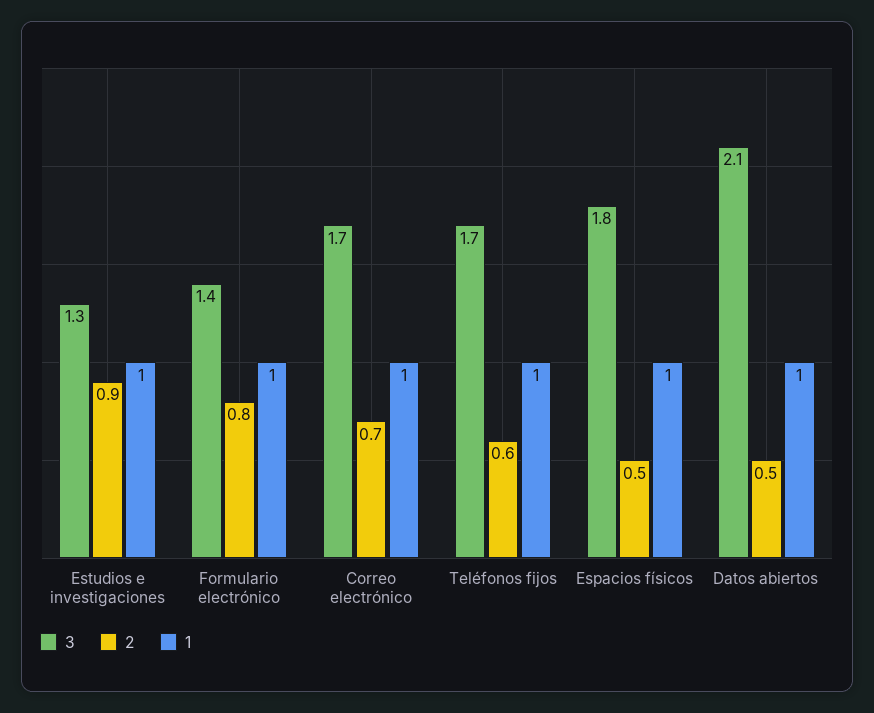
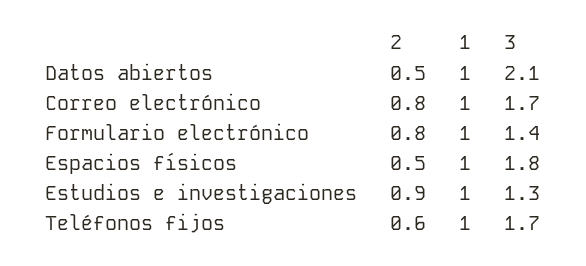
  {
    "3": {
      "Estudios e investigaciones": 1.3,
      "Formulario electrónico": 1.4,
      "Correo electrónico": 1.7,
      "Teléfonos fijos": 1.7,
      "Espacios físicos": 1.8,
      "Datos abiertos": 2.1
    },
    "2": {
      "Estudios e investigaciones": 0.9,
      "Formulario electrónico": 0.8,
-     "Correo electrónico": 0.7,
+     "Correo electrónico": 0.8,
      "Teléfonos fijos": 0.6,
      "Espacios físicos": 0.5,
      "Datos abiertos": 0.5
    },
    "1": {
      "Estudios e investigaciones": 1,
      "Formulario electrónico": 1,
      "Correo electrónico": 1,
      "Teléfonos fijos": 1,
      "Espacios físicos": 1,
      "Datos abiertos": 1
    }
  }

